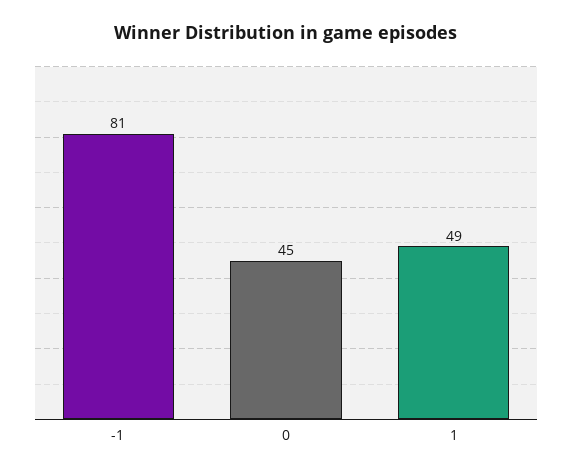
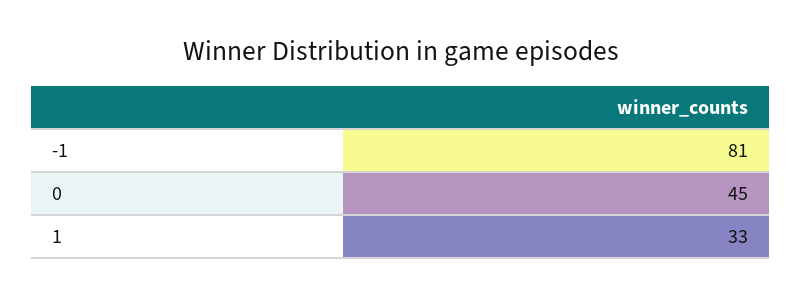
  {
    "-1": 81,
    "0": 45,
-   "1": 49
+   "1": 33
  }

